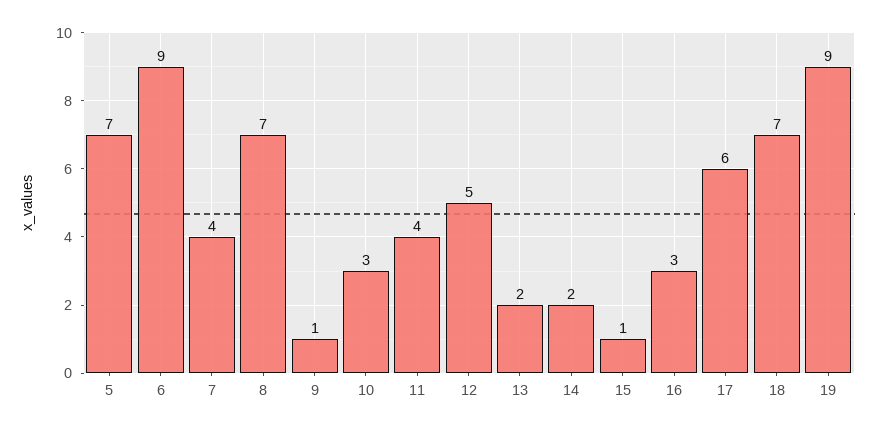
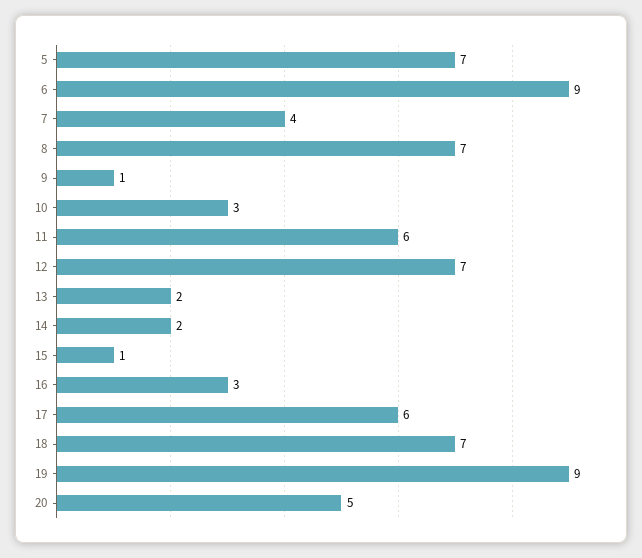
  {
    "5": 7,
    "6": 9,
    "7": 4,
    "8": 7,
    "9": 1,
    "10": 3,
-   "11": 4,
+   "11": 6,
-   "12": 5,
+   "12": 7,
    "13": 2,
    "14": 2,
    "15": 1,
    "16": 3,
    "17": 6,
    "18": 7,
-   "19": 9
+   "19": 9,
+   "20": 5
  }

